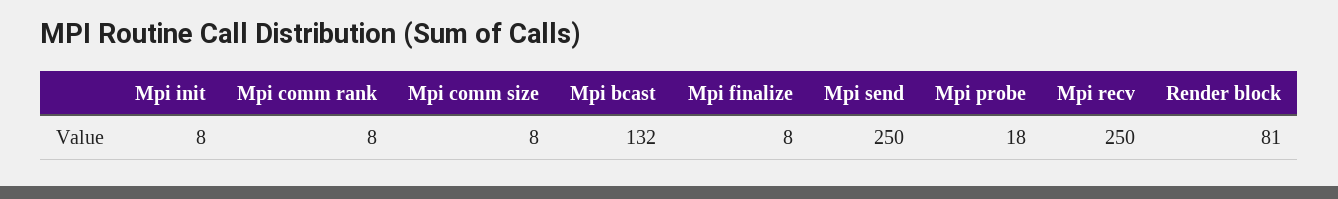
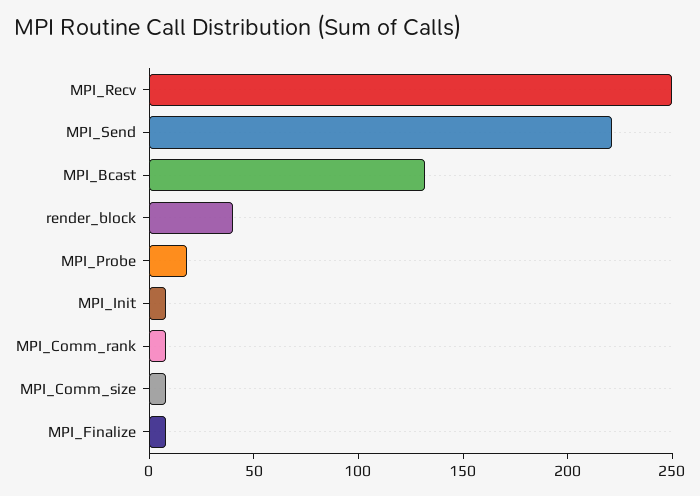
  {
    "Mpi init": 8,
    "Mpi comm rank": 8,
    "Mpi comm size": 8,
    "Mpi bcast": 132,
    "Mpi finalize": 8,
-   "Mpi send": 250,
+   "Mpi send": 220,
    "Mpi probe": 18,
    "Mpi recv": 250,
-   "Render block": 81
+   "Render block": 40
  }

